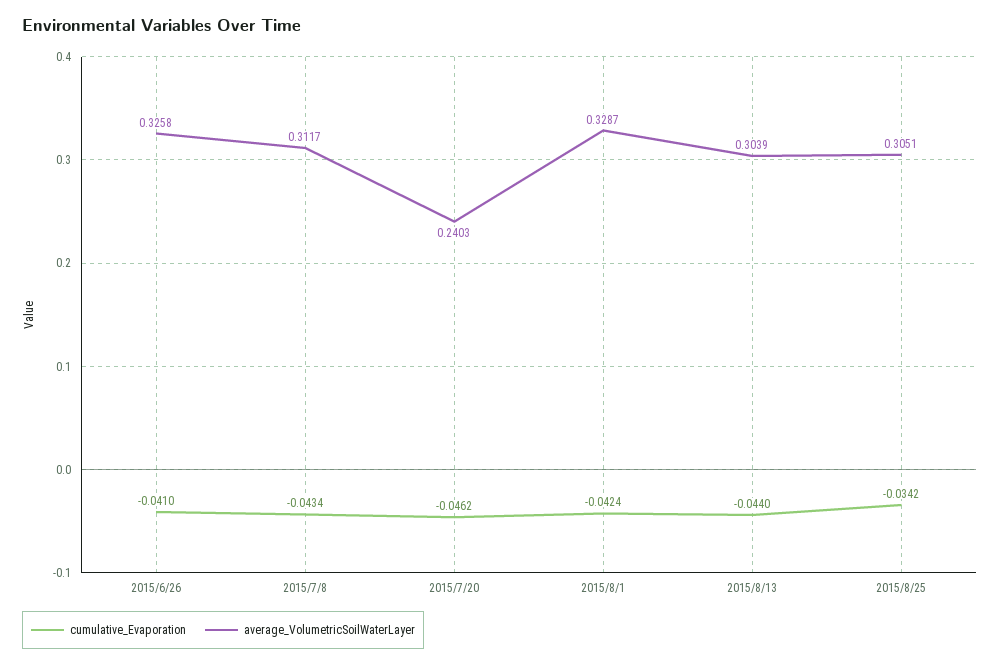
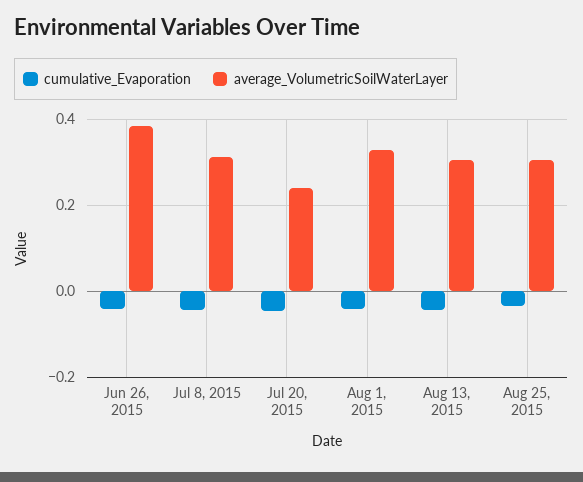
  {
    "cumulative_Evaporation": {
      "2015/6/26": -0.041,
      "2015/7/8": -0.0434,
      "2015/7/20": -0.0462,
      "2015/8/1": -0.0424,
      "2015/8/13": -0.044,
      "2015/8/25": -0.0342
    },
    "average_VolumetricSoilWaterLayer": {
-     "2015/6/26": 0.3258,
+     "2015/6/26": 0.38,
      "2015/7/8": 0.3117,
      "2015/7/20": 0.2403,
      "2015/8/1": 0.3287,
      "2015/8/13": 0.3039,
      "2015/8/25": 0.3051
    }
  }

